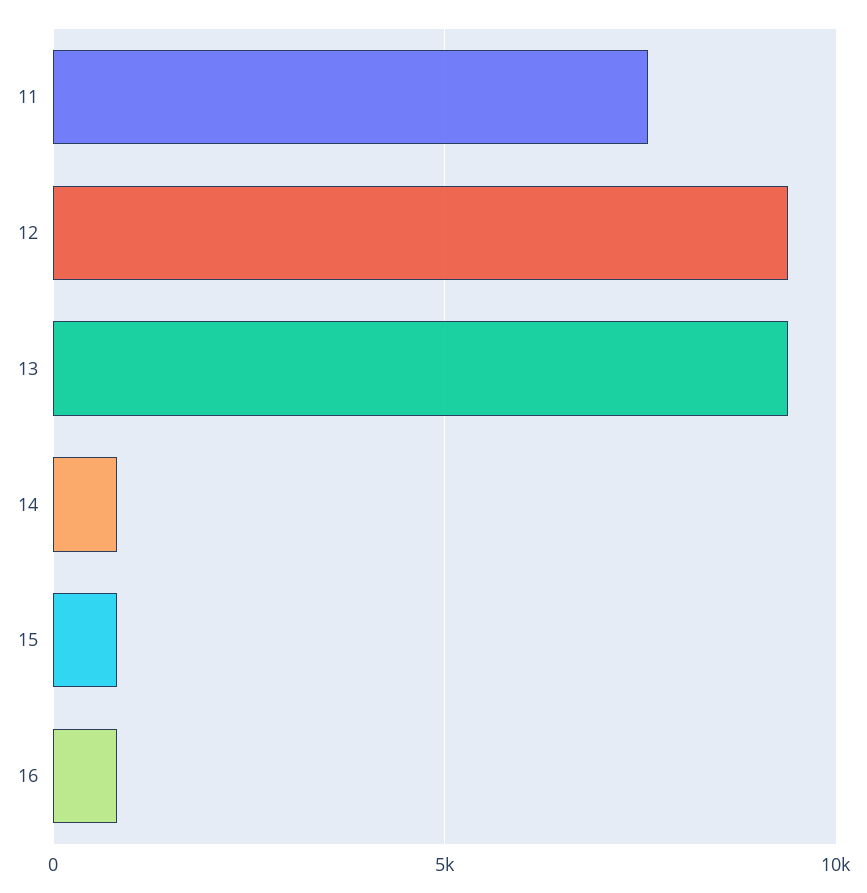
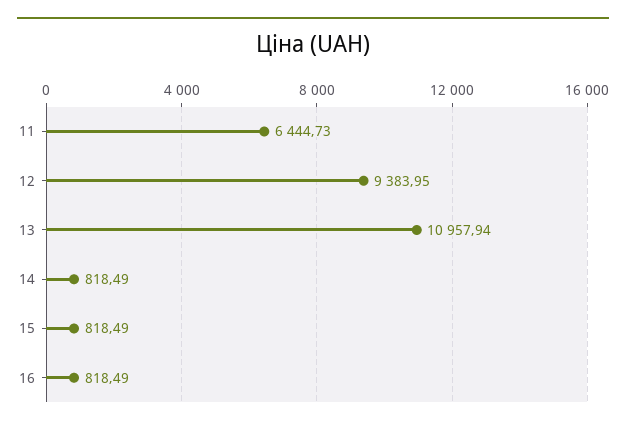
  {
-   "11": 7500,
+   "11": 6444.73,
    "12": 9383.95,
-   "13": 9500,
+   "13": 10957.94,
    "14": 818.49,
    "15": 818.49,
    "16": 818.49
  }

